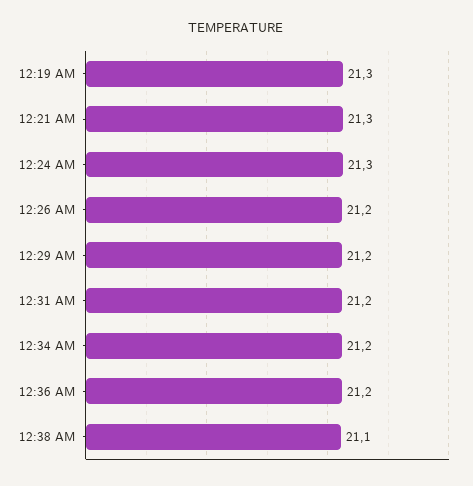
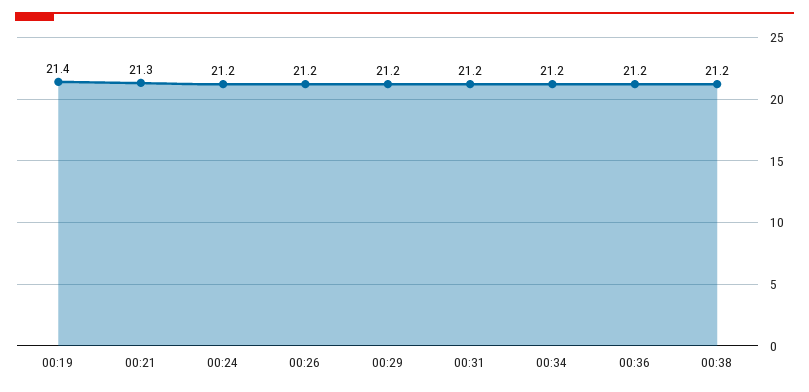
  {
-   "12:19 AM": 21.3,
+   "12:19 AM": 21.4,
    "12:21 AM": 21.3,
-   "12:24 AM": 21.3,
+   "12:24 AM": 21.2,
    "12:26 AM": 21.2,
    "12:29 AM": 21.2,
    "12:31 AM": 21.2,
    "12:34 AM": 21.2,
    "12:36 AM": 21.2,
-   "12:38 AM": 21.1
+   "12:38 AM": 21.2
  }

